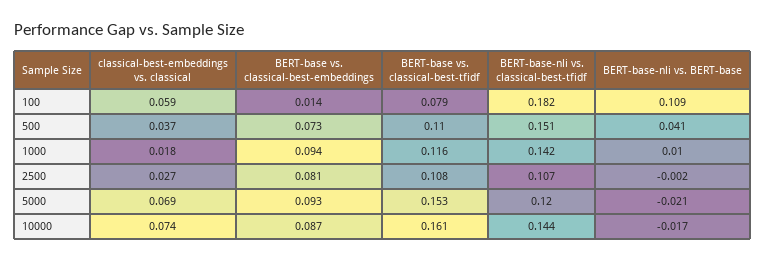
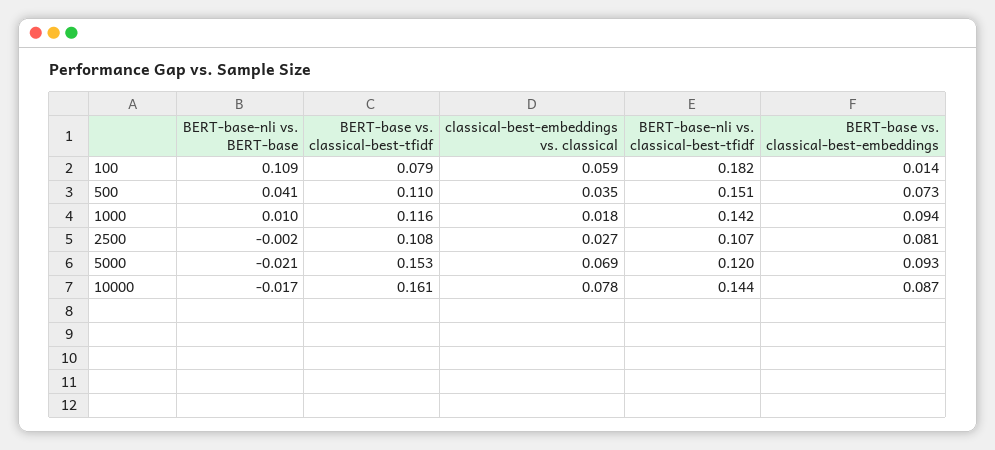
  {
    "classical-best-embeddings vs. classical": {
      "100": 0.059,
-     "500": 0.037,
+     "500": 0.035,
      "1000": 0.018,
      "2500": 0.027,
      "5000": 0.069,
-     "10000": 0.074
+     "10000": 0.078
    },
    "BERT-base vs. classical-best-embeddings": {
      "100": 0.014,
      "500": 0.073,
      "1000": 0.094,
      "2500": 0.081,
      "5000": 0.093,
      "10000": 0.087
    },
    "BERT-base vs. classical-best-tfidf": {
      "100": 0.079,
      "500": 0.11,
      "1000": 0.116,
      "2500": 0.108,
      "5000": 0.153,
      "10000": 0.161
    },
    "BERT-base-nli vs. classical-best-tfidf": {
      "100": 0.182,
      "500": 0.151,
      "1000": 0.142,
      "2500": 0.107,
      "5000": 0.12,
      "10000": 0.144
    },
    "BERT-base-nli vs. BERT-base": {
      "100": 0.109,
      "500": 0.041,
      "1000": 0.01,
      "2500": -0.002,
      "5000": -0.021,
      "10000": -0.017
    }
  }

